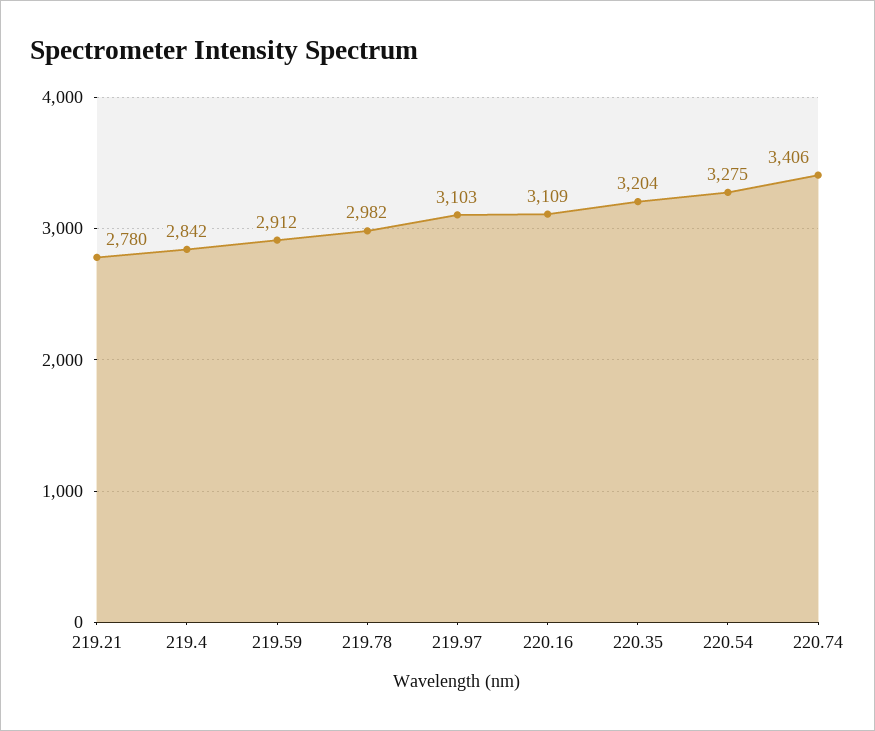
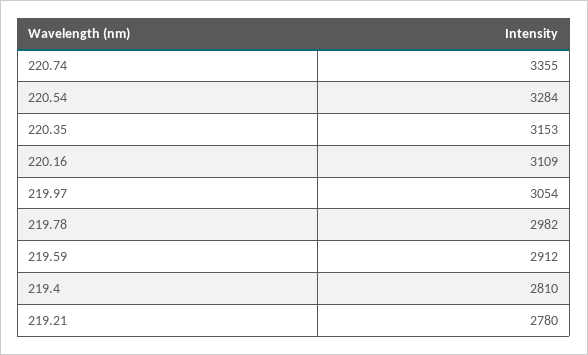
  {
    "219.21": 2780,
-   "219.4": 2842,
+   "219.4": 2810,
    "219.59": 2912,
    "219.78": 2982,
-   "219.97": 3103,
+   "219.97": 3054,
    "220.16": 3109,
-   "220.35": 3204,
+   "220.35": 3153,
-   "220.54": 3275,
+   "220.54": 3284,
-   "220.74": 3406
+   "220.74": 3355
  }

